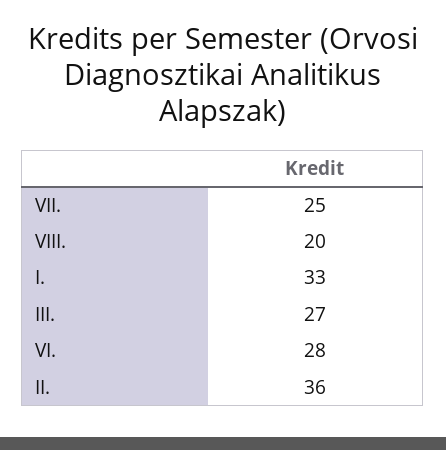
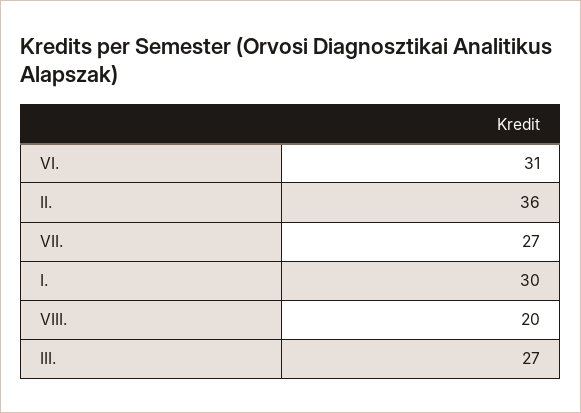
  {
-   "VII.": 25,
+   "VII.": 27,
    "VIII.": 20,
-   "I.": 33,
+   "I.": 30,
    "III.": 27,
-   "VI.": 28,
+   "VI.": 31,
    "II.": 36
  }

